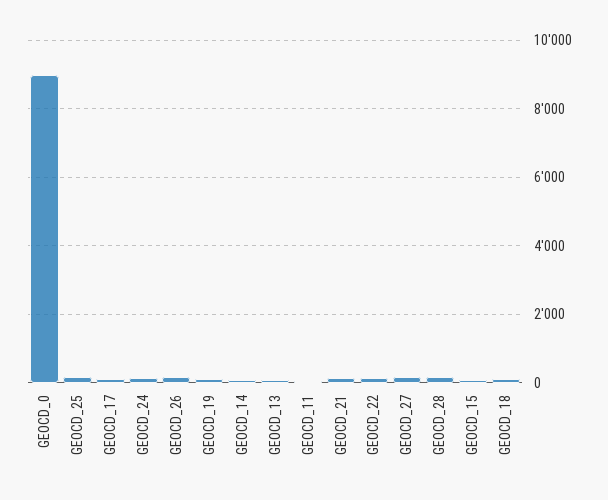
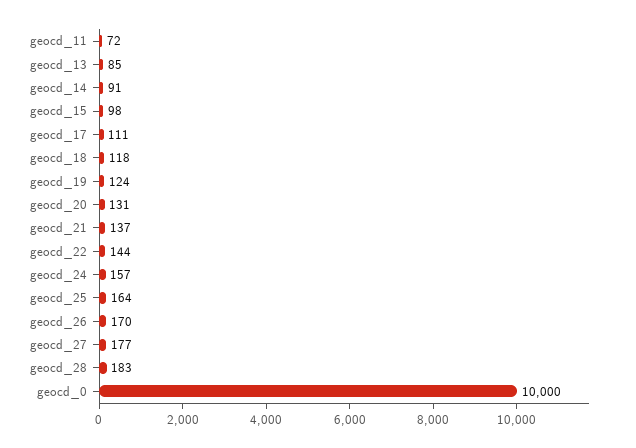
  {
-   "GEOCD_0": 9000,
+   "GEOCD_0": 10000,
    "GEOCD_25": 164,
    "GEOCD_17": 111,
    "GEOCD_24": 157,
    "GEOCD_26": 170,
    "GEOCD_19": 124,
    "GEOCD_14": 91,
    "GEOCD_13": 85,
    "GEOCD_11": 72,
    "GEOCD_21": 137,
    "GEOCD_22": 144,
    "GEOCD_27": 177,
    "GEOCD_28": 183,
    "GEOCD_15": 98,
-   "GEOCD_18": 118
+   "GEOCD_18": 118,
+   "geocd_20": 131
  }

